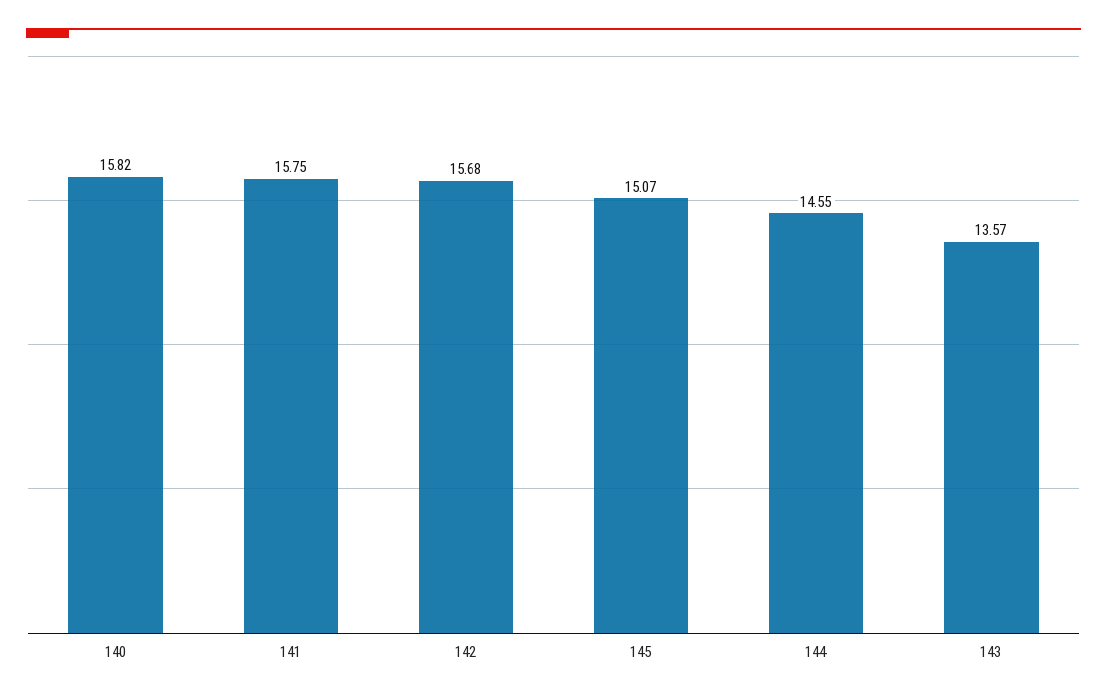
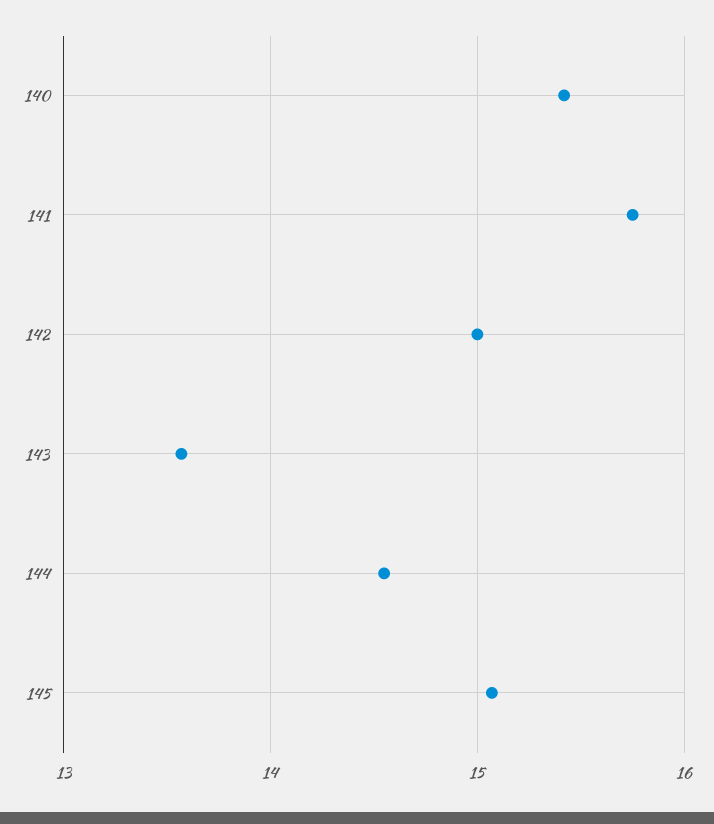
  {
-   "140": 15.82,
+   "140": 15.4,
    "141": 15.75,
-   "142": 15.68,
+   "142": 15,
    "145": 15.07,
    "144": 14.55,
    "143": 13.57
  }

